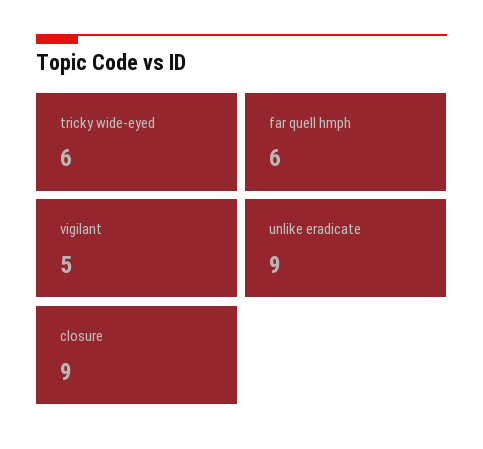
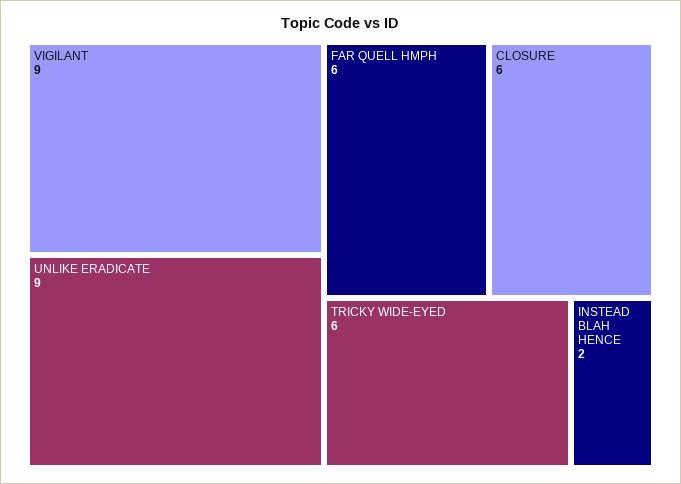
  {
    "tricky wide-eyed": 6,
    "far quell hmph": 6,
-   "vigilant": 5,
+   "vigilant": 9,
    "unlike eradicate": 9,
-   "closure": 9
+   "closure": 6,
+   "INSTEAD BLAH HENCE": 2
  }

